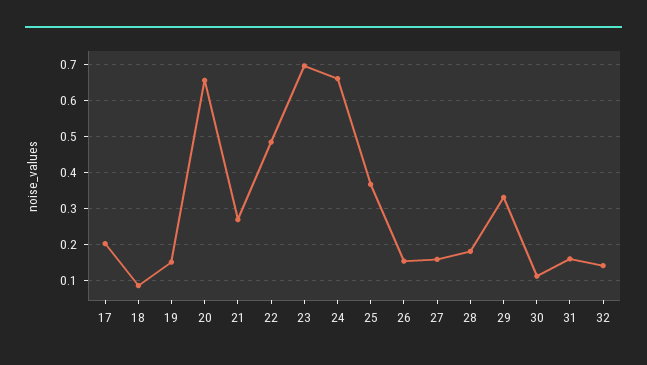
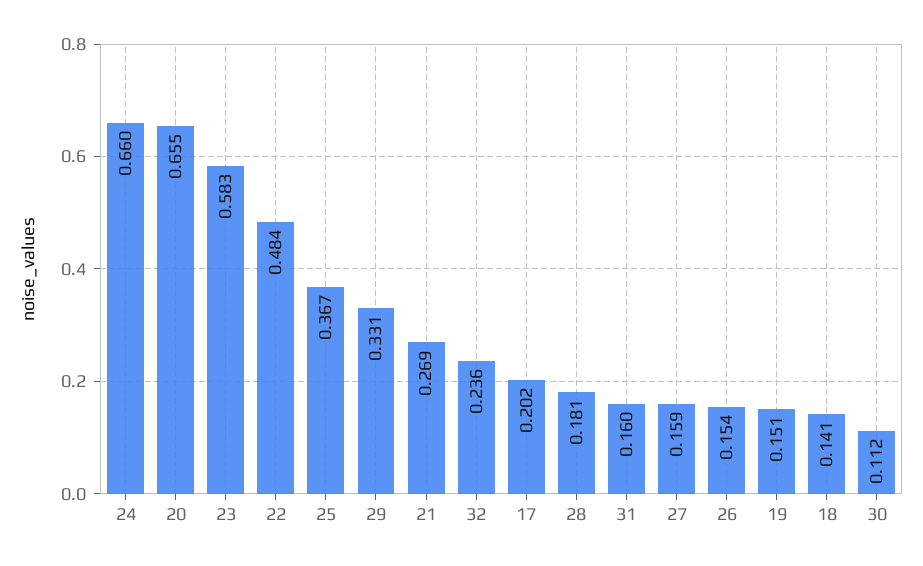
  {
    "17": 0.202,
-   "18": 0.08,
+   "18": 0.141,
    "19": 0.151,
    "20": 0.655,
    "21": 0.269,
    "22": 0.484,
-   "23": 0.7,
+   "23": 0.583,
    "24": 0.66,
    "25": 0.367,
    "26": 0.154,
    "27": 0.159,
    "28": 0.181,
    "29": 0.331,
    "30": 0.112,
    "31": 0.16,
-   "32": 0.14
+   "32": 0.236
  }

